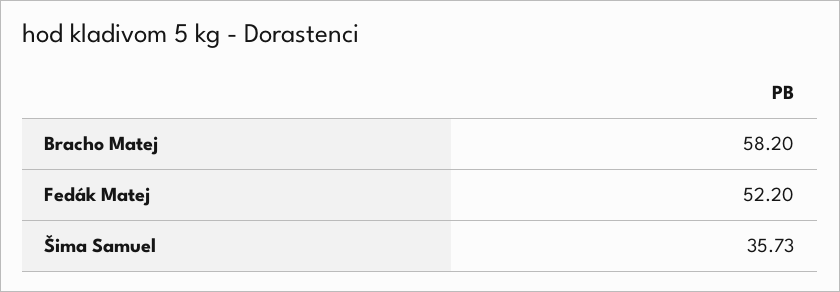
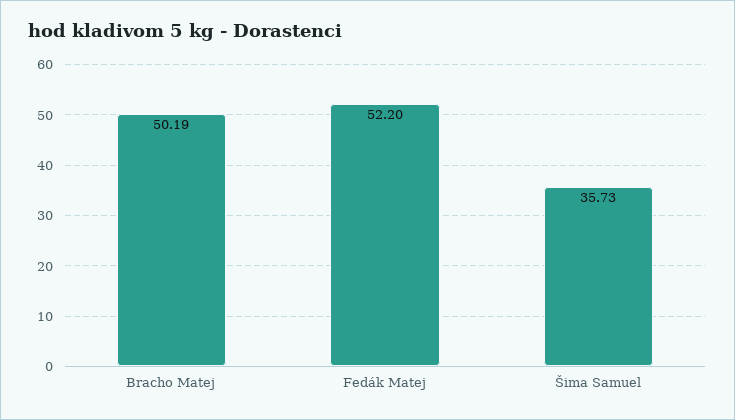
  {
-   "Bracho Matej": 58.2,
+   "Bracho Matej": 50.19,
    "Fedák Matej": 52.2,
    "Šima Samuel": 35.73
  }

